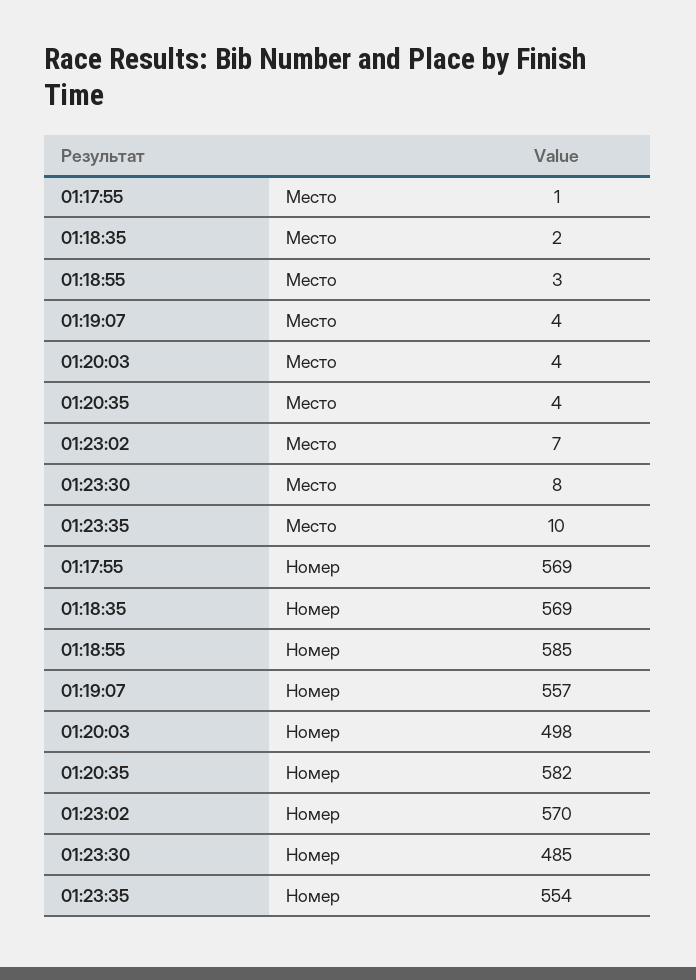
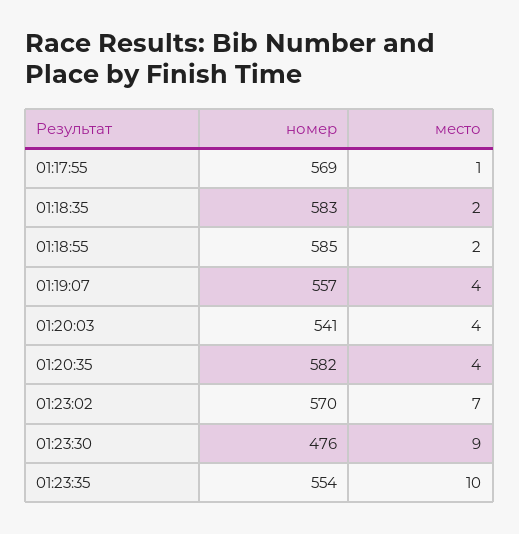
  {
    "01:17:55": {
      "Место": 1,
      "Номер": 569
    },
    "01:18:35": {
      "Место": 2,
-     "Номер": 569
+     "Номер": 583
    },
    "01:18:55": {
-     "Место": 3,
+     "Место": 2,
      "Номер": 585
    },
    "01:19:07": {
      "Место": 4,
      "Номер": 557
    },
    "01:20:03": {
      "Место": 4,
-     "Номер": 498
+     "Номер": 541
    },
    "01:20:35": {
      "Место": 4,
      "Номер": 582
    },
    "01:23:02": {
      "Место": 7,
      "Номер": 570
    },
    "01:23:30": {
-     "Место": 8,
+     "Место": 9,
-     "Номер": 485
+     "Номер": 476
    },
    "01:23:35": {
      "Место": 10,
      "Номер": 554
    }
  }

